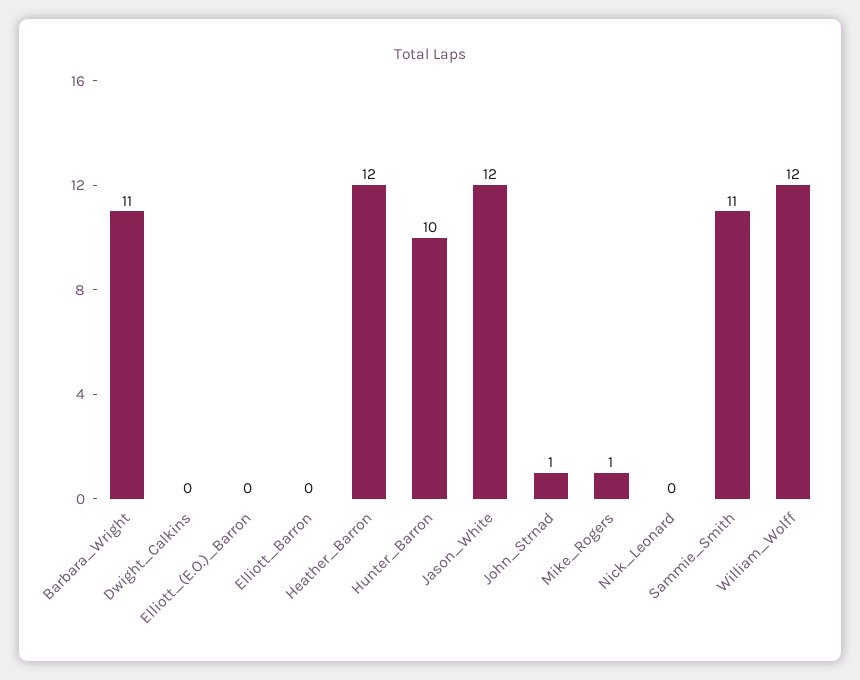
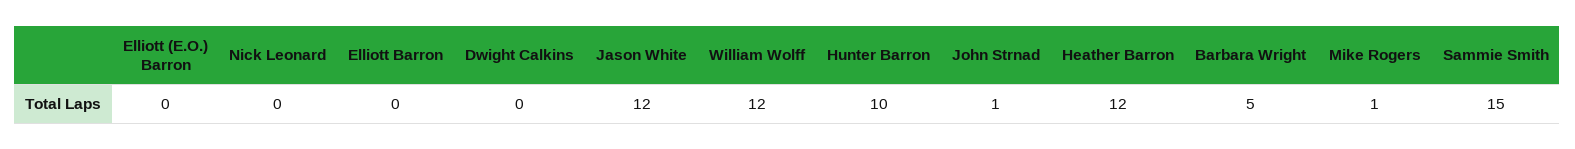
  {
-   "Barbara_Wright": 11,
+   "Barbara_Wright": 5,
    "Dwight_Calkins": 0,
    "Elliott_(E.O.)_Barron": 0,
    "Elliott_Barron": 0,
    "Heather_Barron": 12,
    "Hunter_Barron": 10,
    "Jason_White": 12,
    "John_Strnad": 1,
    "Mike_Rogers": 1,
    "Nick_Leonard": 0,
-   "Sammie_Smith": 11,
+   "Sammie_Smith": 15,
    "William_Wolff": 12
  }

